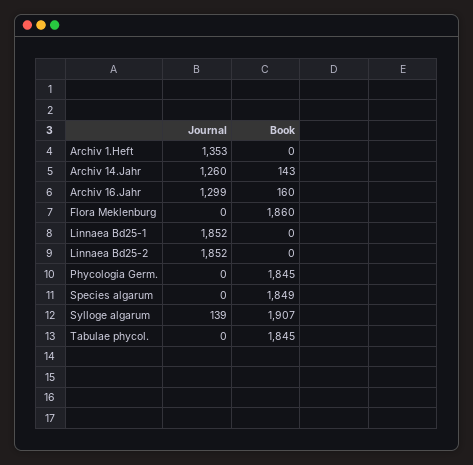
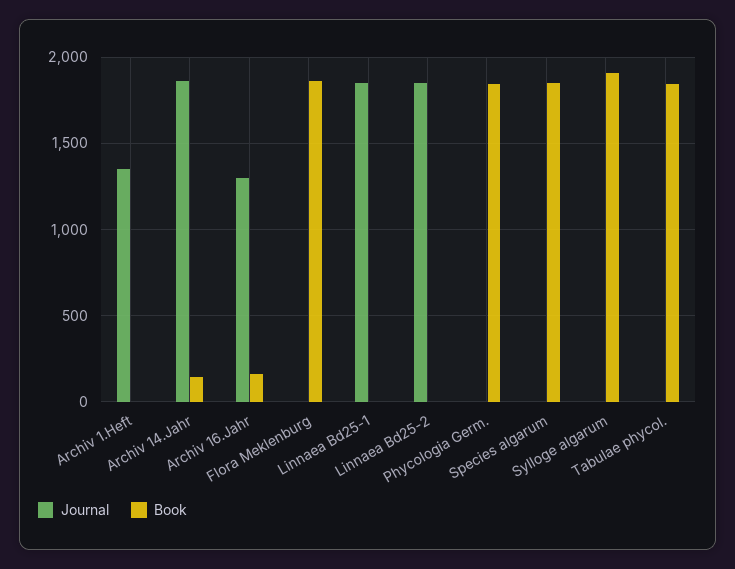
  {
    "Journal": {
      "Archiv 1.Heft": 1353,
-     "Archiv 14.Jahr": 1260,
+     "Archiv 14.Jahr": 1850,
      "Archiv 16.Jahr": 1299,
      "Flora Meklenburg": 0,
      "Linnaea Bd25-1": 1852,
      "Linnaea Bd25-2": 1852,
      "Phycologia Germ.": 0,
      "Species algarum": 0,
-     "Sylloge algarum": 139,
+     "Sylloge algarum": 0,
      "Tabulae phycol.": 0
    },
    "Book": {
      "Archiv 1.Heft": 0,
      "Archiv 14.Jahr": 143,
      "Archiv 16.Jahr": 160,
      "Flora Meklenburg": 1860,
      "Linnaea Bd25-1": 0,
      "Linnaea Bd25-2": 0,
      "Phycologia Germ.": 1845,
      "Species algarum": 1849,
      "Sylloge algarum": 1907,
      "Tabulae phycol.": 1845
    }
  }

